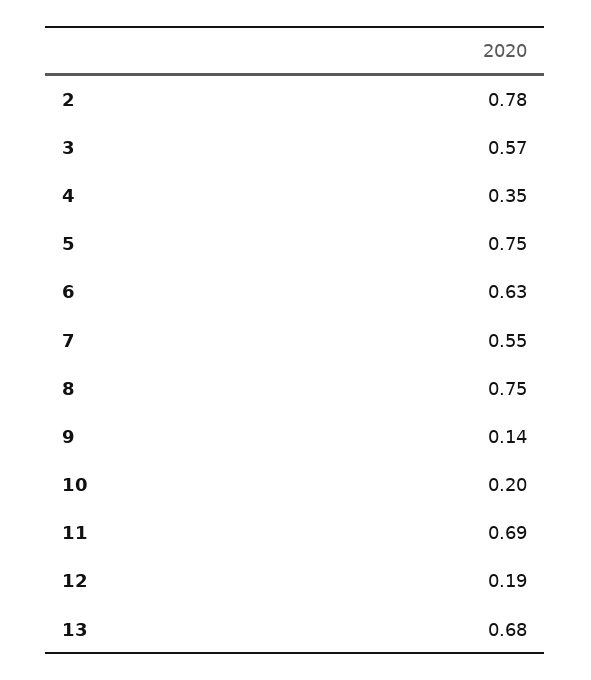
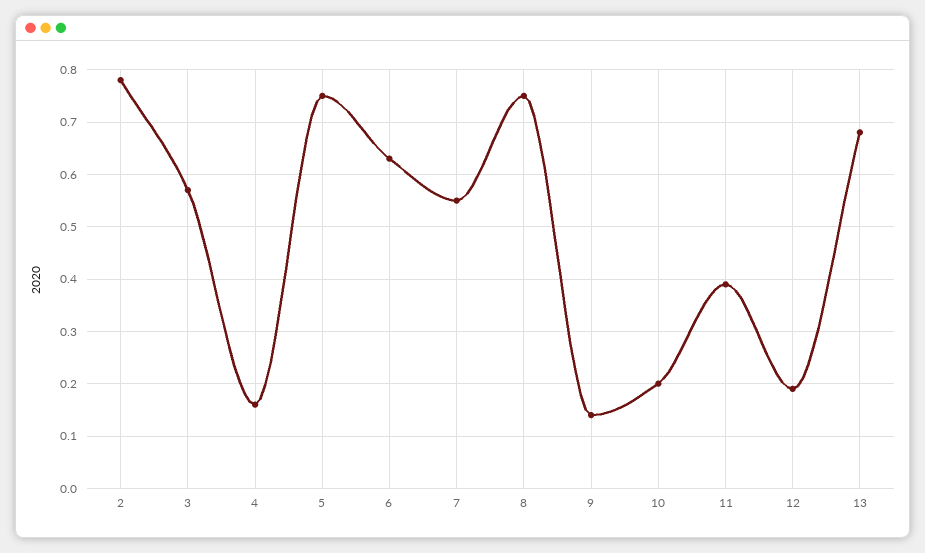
  {
    "2": 0.78,
    "3": 0.57,
-   "4": 0.35,
+   "4": 0.15,
    "5": 0.75,
    "6": 0.63,
    "7": 0.55,
    "8": 0.75,
    "9": 0.14,
    "10": 0.2,
-   "11": 0.69,
+   "11": 0.4,
    "12": 0.19,
    "13": 0.68
  }

